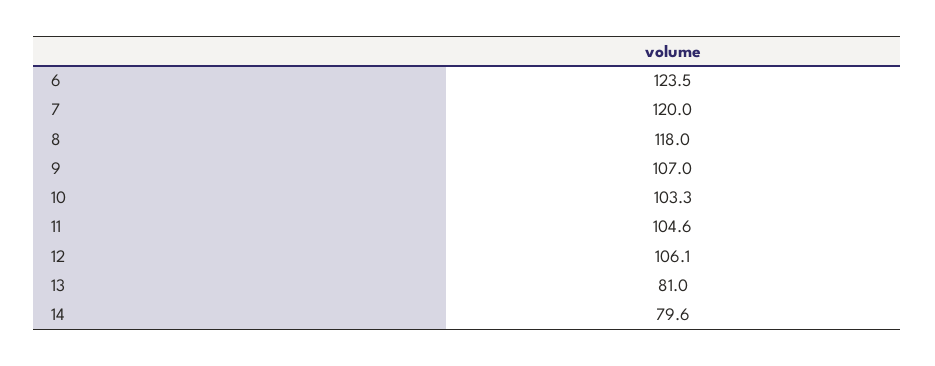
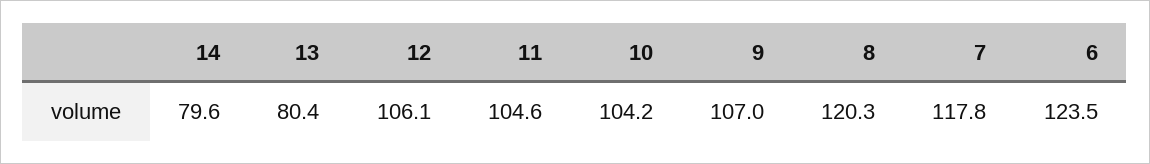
  {
    "6": 123.5,
-   "7": 120,
+   "7": 117.8,
-   "8": 118,
+   "8": 120.3,
    "9": 107,
-   "10": 103.3,
+   "10": 104.2,
    "11": 104.6,
    "12": 106.1,
-   "13": 81,
+   "13": 80.4,
    "14": 79.6
  }

